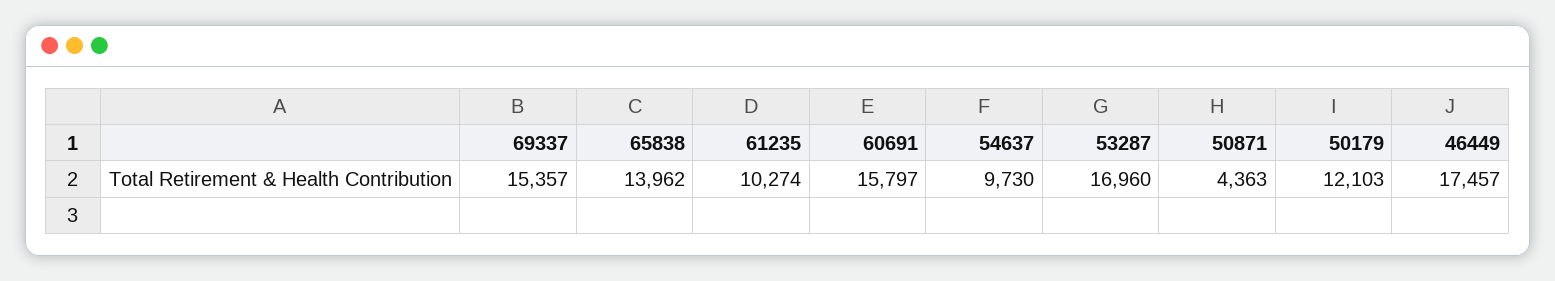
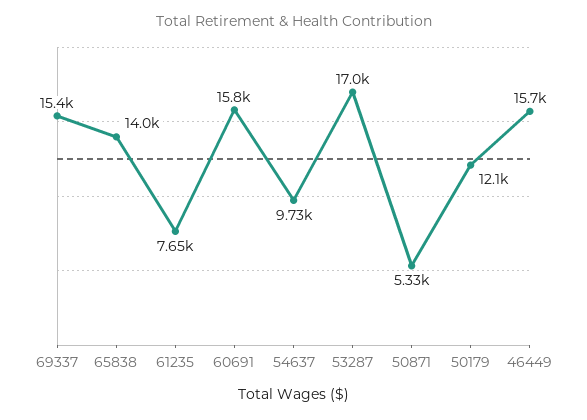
  {
    "69337": 15357,
    "65838": 13962,
-   "61235": 10274,
+   "61235": 7650,
    "60691": 15797,
    "54637": 9730,
    "53287": 16960,
-   "50871": 4363,
+   "50871": 5330,
    "50179": 12103,
-   "46449": 17457
+   "46449": 15700
  }

